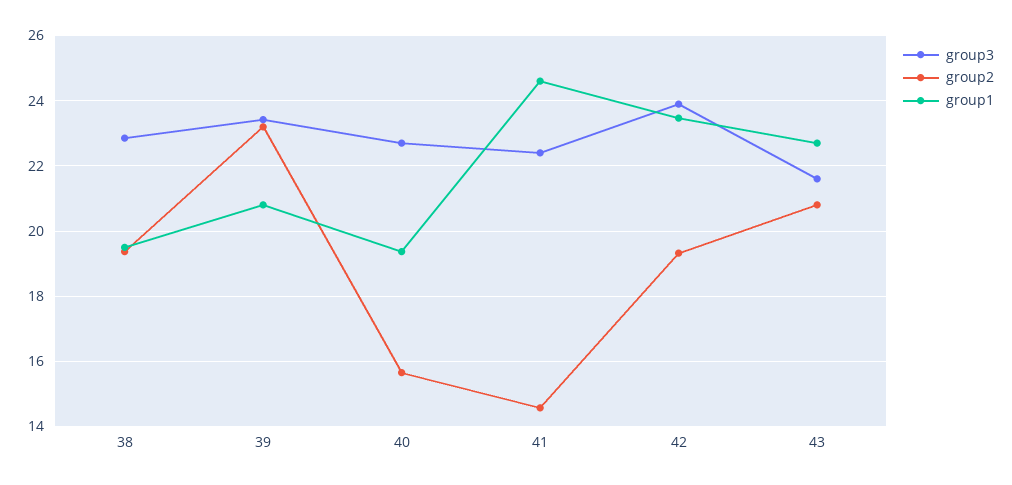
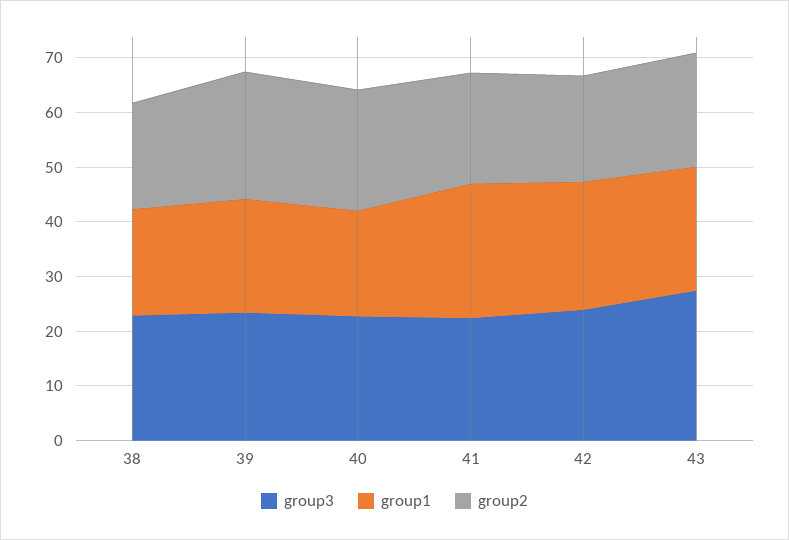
  {
    "group3": {
      "38": 22.8,
      "39": 23.4,
      "40": 22.8,
      "41": 22.4,
      "42": 24,
-     "43": 21.6
+     "43": 28
    },
    "group2": {
      "38": 19.4,
      "39": 23.2,
-     "40": 15.6,
+     "40": 22,
-     "41": 14.6,
+     "41": 20,
      "42": 19.4,
      "43": 20.8
    },
    "group1": {
      "38": 19.6,
      "39": 20.8,
      "40": 19.4,
      "41": 24.6,
      "42": 23.4,
      "43": 22.8
    }
  }

